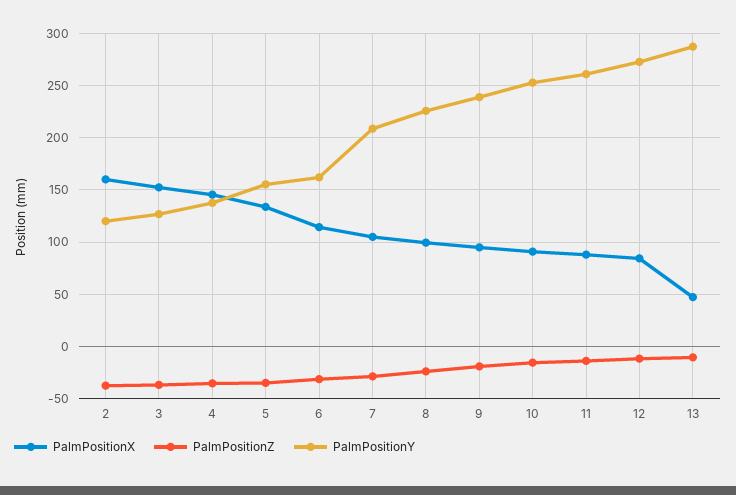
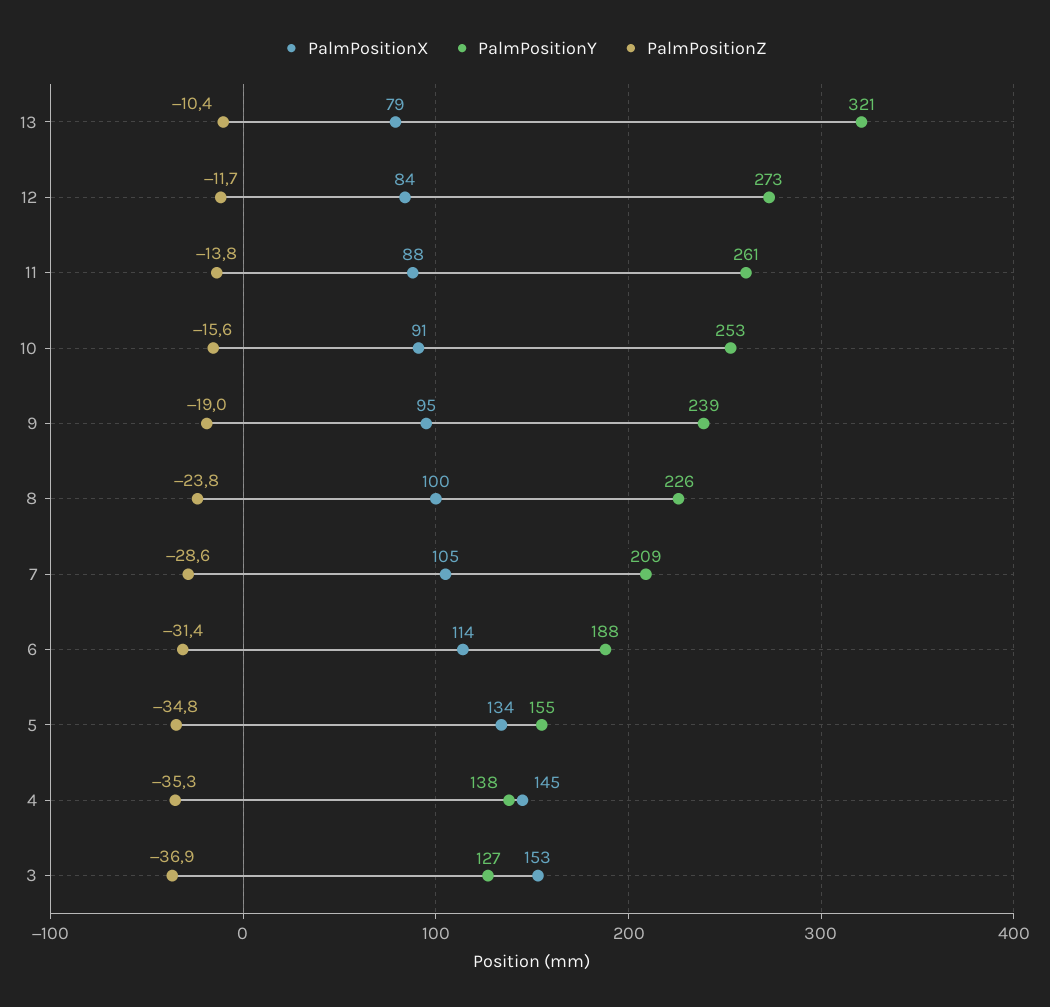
  {
    "PalmPositionX": {
-     "2": 160,
      "3": 153,
      "4": 145,
      "5": 134,
      "6": 114,
      "7": 105,
      "8": 100,
      "9": 95,
      "10": 91,
      "11": 88,
      "12": 84,
-     "13": 50
+     "13": 79
    },
    "PalmPositionZ": {
-     "2": -40,
      "3": -36.9,
      "4": -35.3,
      "5": -34.8,
      "6": -31.4,
      "7": -28.6,
      "8": -23.8,
      "9": -19,
      "10": -15.6,
      "11": -13.8,
      "12": -11.7,
      "13": -10.4
    },
    "PalmPositionY": {
-     "2": 120,
      "3": 127,
      "4": 138,
      "5": 155,
-     "6": 160,
+     "6": 188,
      "7": 209,
      "8": 226,
      "9": 239,
      "10": 253,
      "11": 261,
      "12": 273,
-     "13": 290
+     "13": 321
    }
  }

